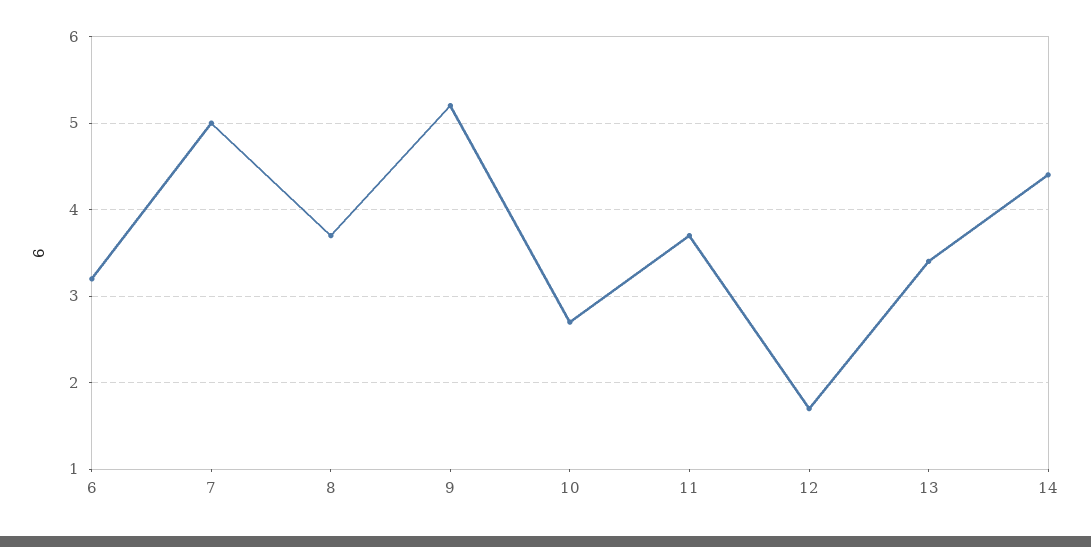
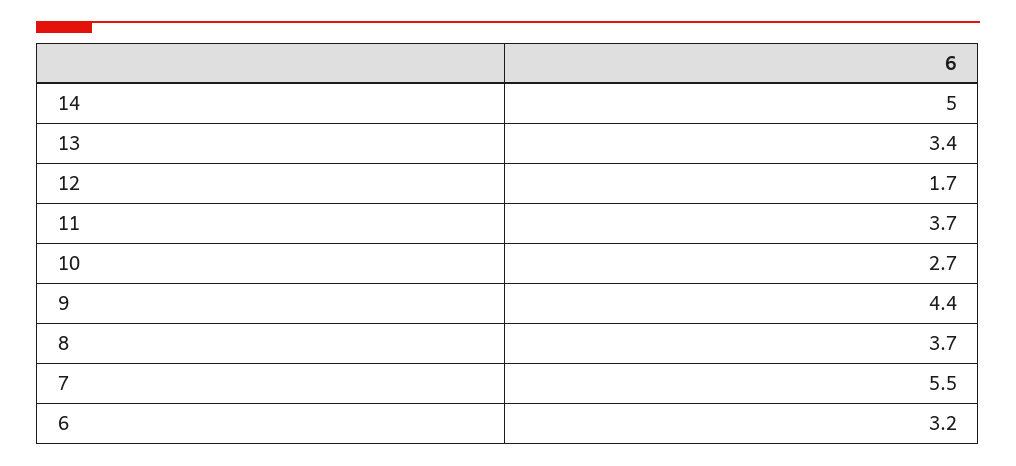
  {
    "6": 3.2,
-   "7": 5,
+   "7": 5.5,
    "8": 3.7,
-   "9": 5.2,
+   "9": 4.4,
    "10": 2.7,
    "11": 3.7,
    "12": 1.7,
    "13": 3.4,
-   "14": 4.4
+   "14": 5
  }

